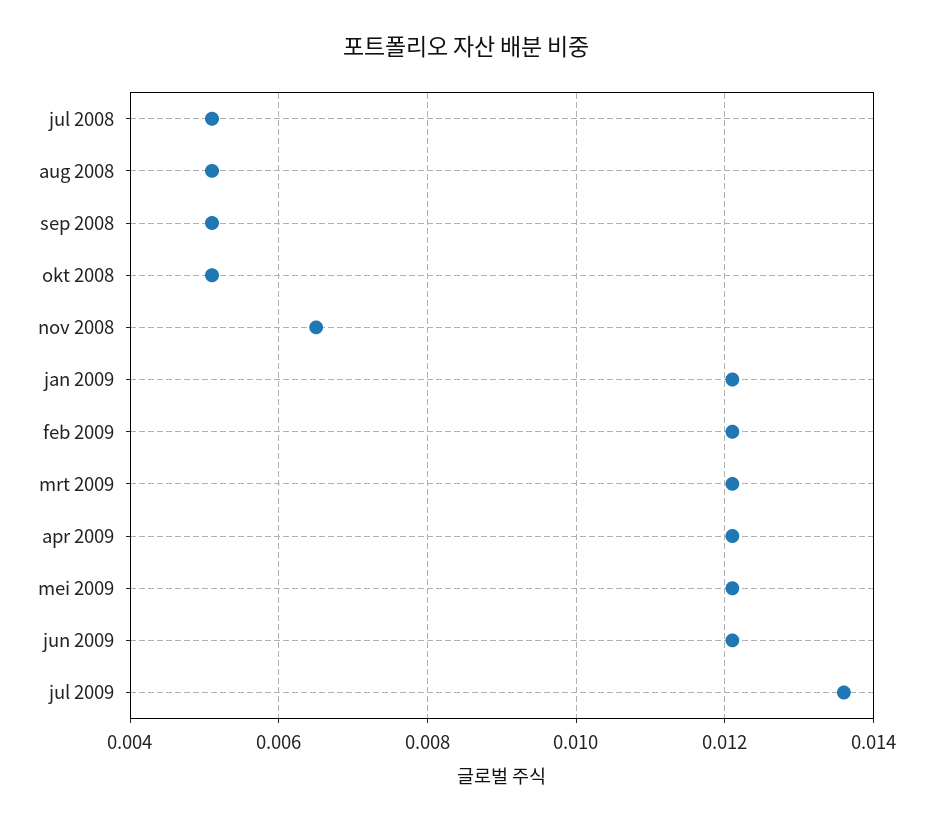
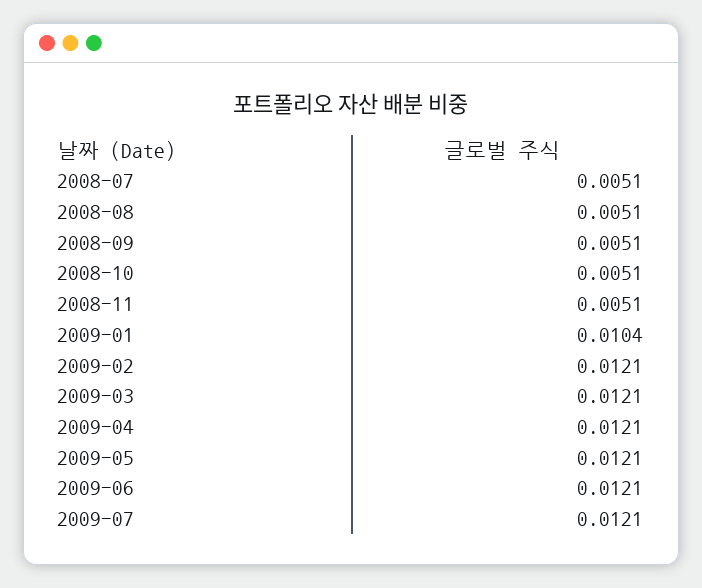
  {
    "jul 2008": 0.0051,
    "aug 2008": 0.0051,
    "sep 2008": 0.0051,
    "okt 2008": 0.0051,
-   "nov 2008": 0.0065,
+   "nov 2008": 0.0051,
-   "jan 2009": 0.012,
+   "jan 2009": 0.0104,
    "feb 2009": 0.0121,
    "mrt 2009": 0.0121,
    "apr 2009": 0.0121,
    "mei 2009": 0.0121,
    "jun 2009": 0.0121,
-   "jul 2009": 0.0135
+   "jul 2009": 0.0121
  }

